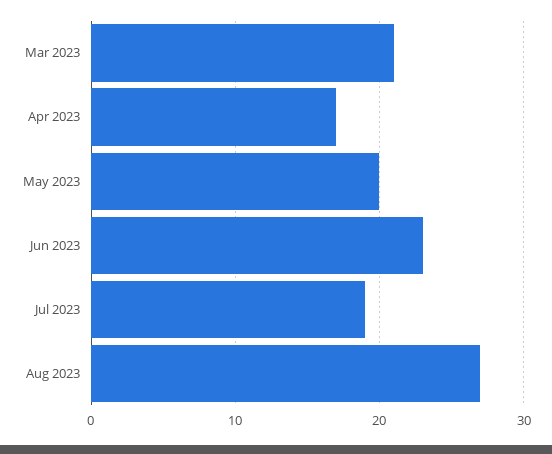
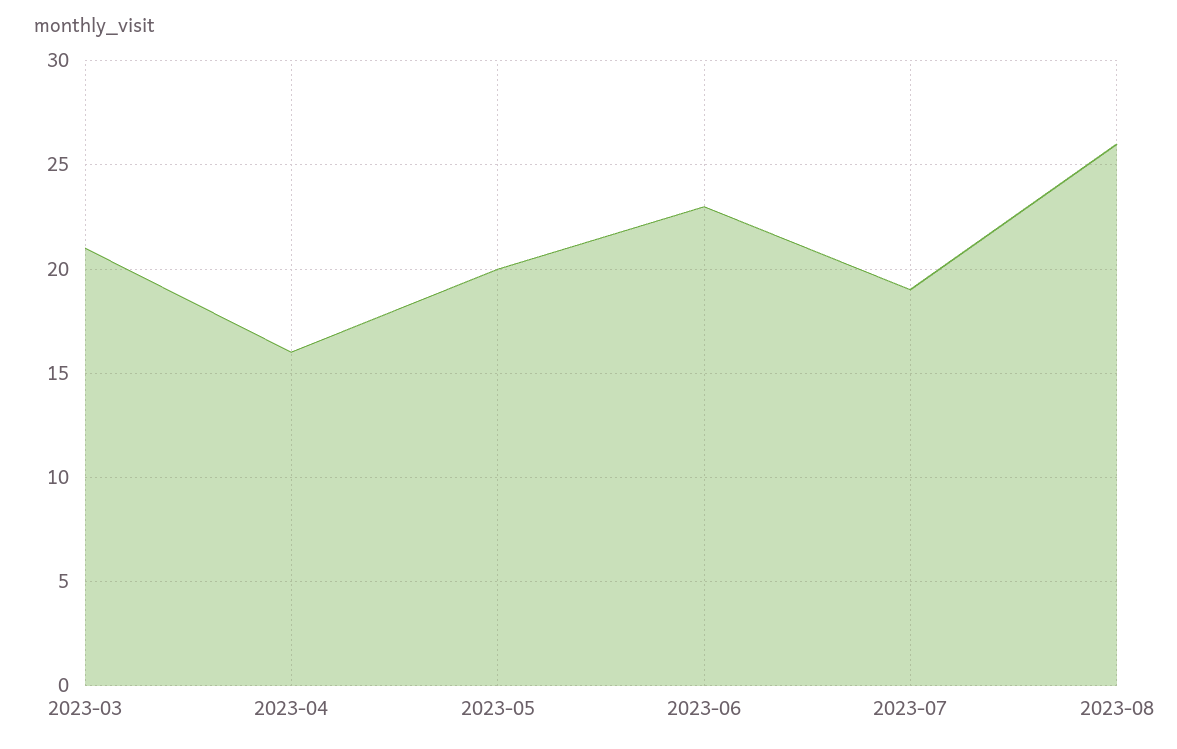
  {
    "Mar 2023": 21,
-   "Apr 2023": 17,
+   "Apr 2023": 16,
    "May 2023": 20,
    "Jun 2023": 23,
    "Jul 2023": 19,
-   "Aug 2023": 27
+   "Aug 2023": 26
  }

